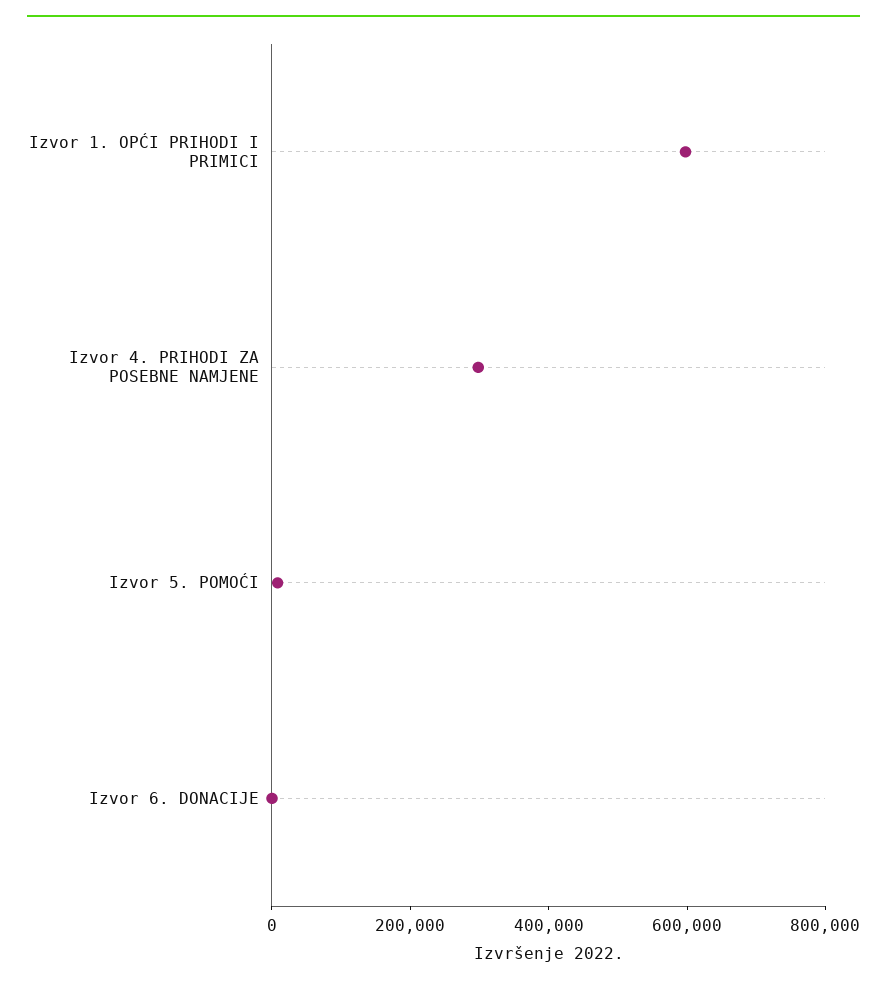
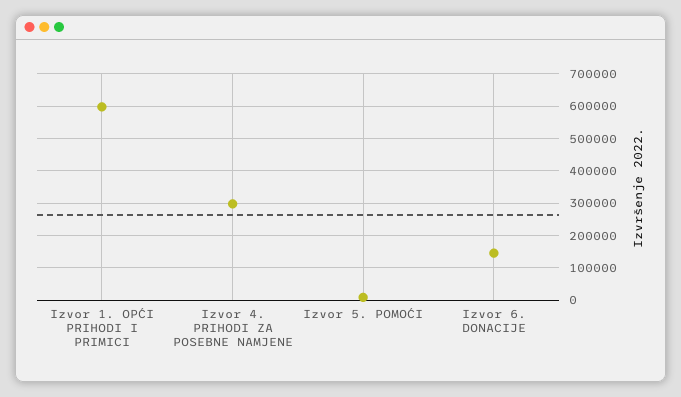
  {
    "Izvor 1. OPĆI PRIHODI I PRIMICI": 600000,
    "Izvor 4. PRIHODI ZA POSEBNE NAMJENE": 300000,
    "Izvor 5. POMOĆI": 0,
-   "Izvor 6. DONACIJE": 0
+   "Izvor 6. DONACIJE": 140000
  }

